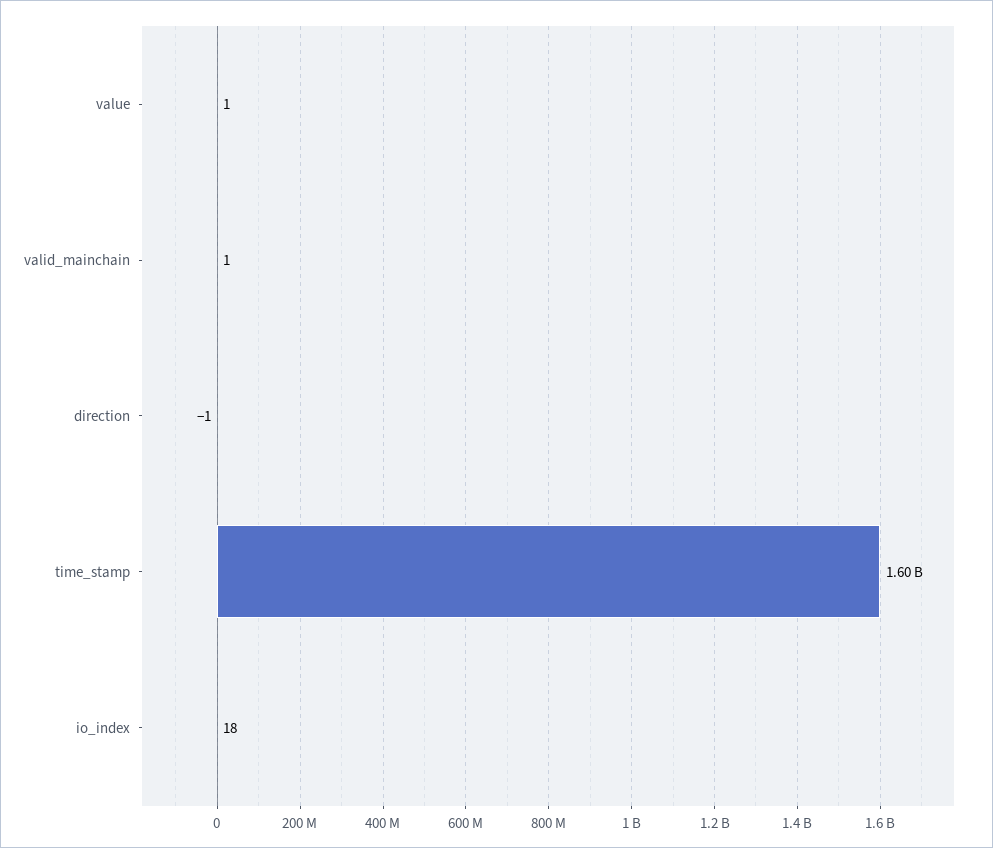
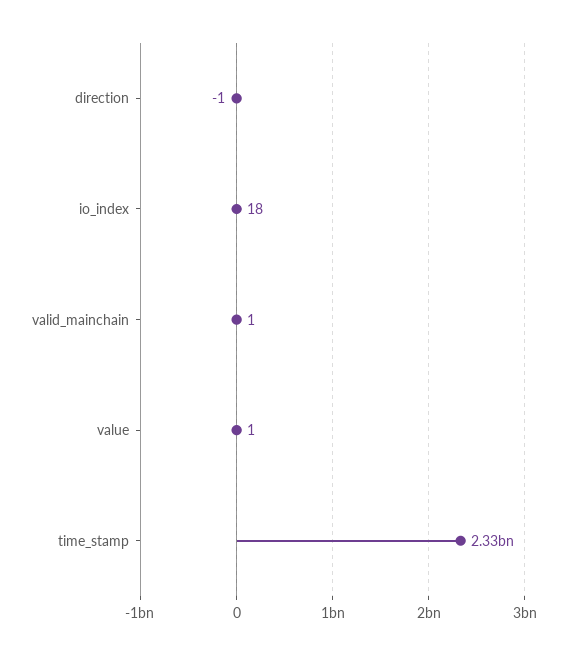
  {
    "value": 1,
    "valid_mainchain": 1,
    "direction": -1,
-   "time_stamp": 1600000000,
+   "time_stamp": 2330000000,
    "io_index": 18
  }

